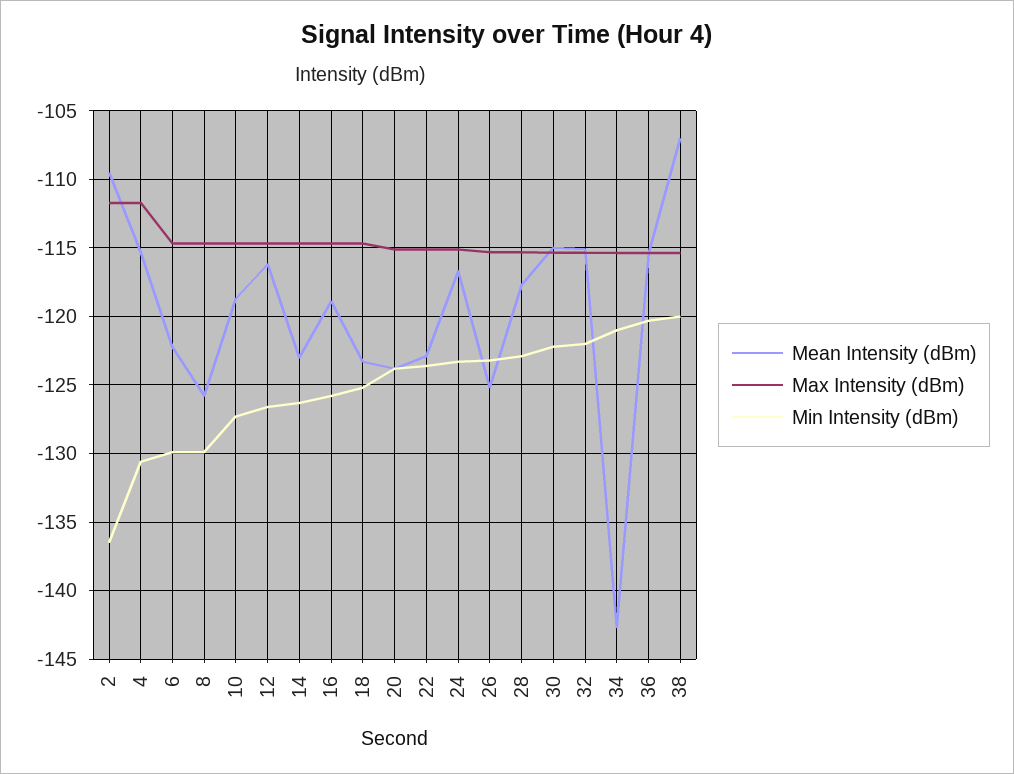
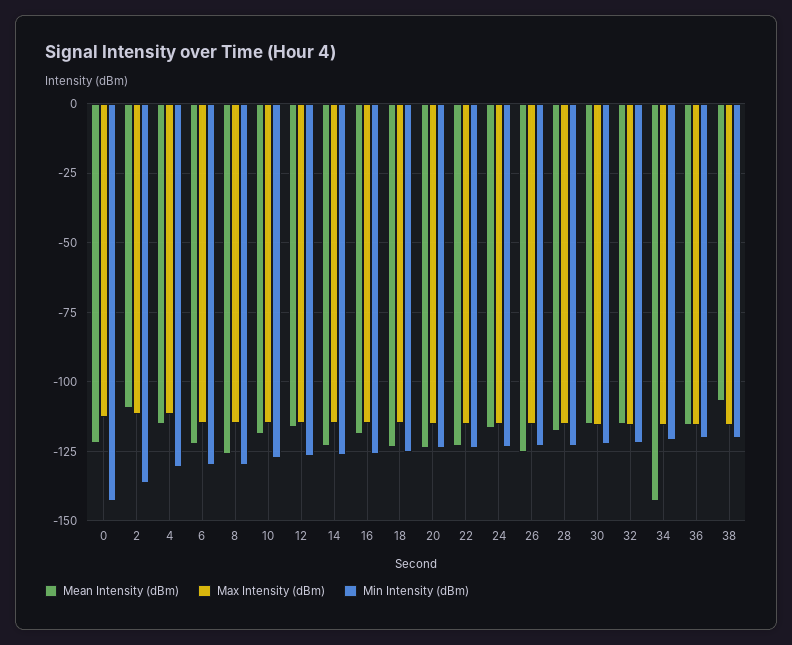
  {
    "Mean Intensity (dBm)": {
      "2": -109.5,
      "4": -115.5,
      "6": -122,
      "8": -126,
      "10": -118.5,
      "12": -116,
      "14": -123,
      "16": -119,
      "18": -123.5,
      "20": -124,
      "22": -123,
      "24": -116.5,
      "26": -125,
      "28": -117.5,
      "30": -115,
      "32": -115,
      "34": -142.5,
      "36": -115.5,
-     "38": -107
+     "38": -107,
+     "0": -122.5
    },
    "Max Intensity (dBm)": {
      "2": -111.5,
      "4": -111.5,
      "6": -114.5,
      "8": -114.5,
      "10": -114.5,
      "12": -114.5,
      "14": -114.5,
      "16": -114.5,
      "18": -114.5,
      "20": -115,
      "22": -115,
      "24": -115,
      "26": -115.5,
      "28": -115.5,
      "30": -115.5,
      "32": -115.5,
      "34": -115.5,
      "36": -115.5,
-     "38": -115.5
+     "38": -115.5,
+     "0": -112.5
    },
    "Min Intensity (dBm)": {
      "2": -136.5,
      "4": -130.5,
      "6": -130,
      "8": -130,
      "10": -127.5,
      "12": -126.5,
      "14": -126.5,
      "16": -126,
      "18": -125,
      "20": -124,
      "22": -123.5,
      "24": -123.5,
      "26": -123,
      "28": -123,
      "30": -122,
      "32": -122,
      "34": -121,
      "36": -120.5,
-     "38": -120
+     "38": -120,
+     "0": -142.5
    }
  }

